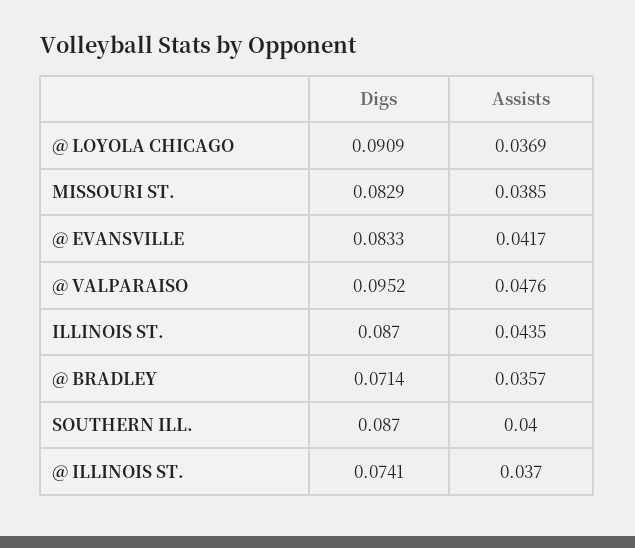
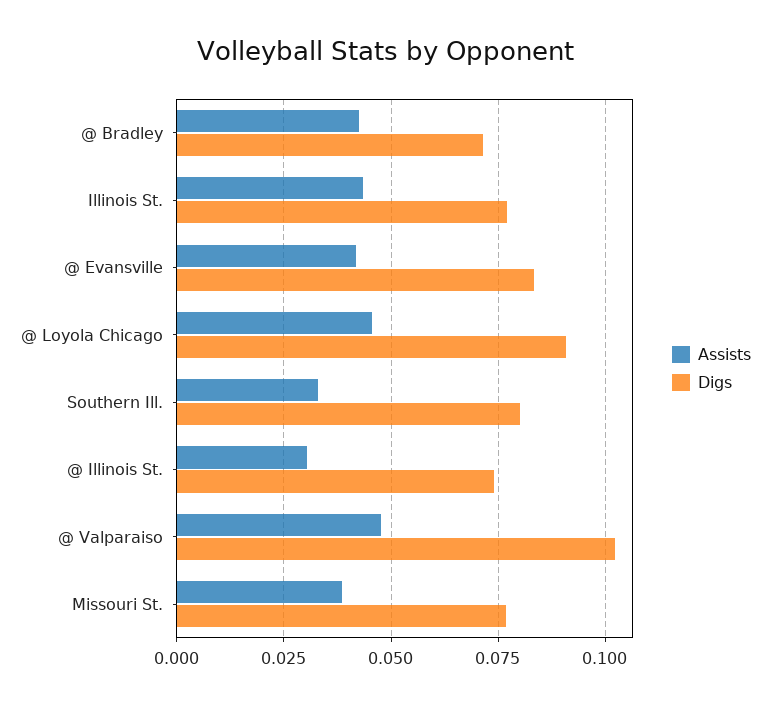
  {
    "Digs": {
      "@ LOYOLA CHICAGO": 0.0909,
-     "MISSOURI ST.": 0.0829,
+     "MISSOURI ST.": 0.0775,
      "@ EVANSVILLE": 0.0833,
-     "@ VALPARAISO": 0.0952,
+     "@ VALPARAISO": 0.1025,
-     "ILLINOIS ST.": 0.087,
+     "ILLINOIS ST.": 0.0775,
      "@ BRADLEY": 0.0714,
-     "SOUTHERN ILL.": 0.087,
+     "SOUTHERN ILL.": 0.08,
      "@ ILLINOIS ST.": 0.0741
    },
    "Assists": {
-     "@ LOYOLA CHICAGO": 0.0369,
+     "@ LOYOLA CHICAGO": 0.045,
      "MISSOURI ST.": 0.0385,
      "@ EVANSVILLE": 0.0417,
      "@ VALPARAISO": 0.0476,
      "ILLINOIS ST.": 0.0435,
-     "@ BRADLEY": 0.0357,
+     "@ BRADLEY": 0.0425,
-     "SOUTHERN ILL.": 0.04,
+     "SOUTHERN ILL.": 0.0325,
-     "@ ILLINOIS ST.": 0.037
+     "@ ILLINOIS ST.": 0.03
    }
  }

